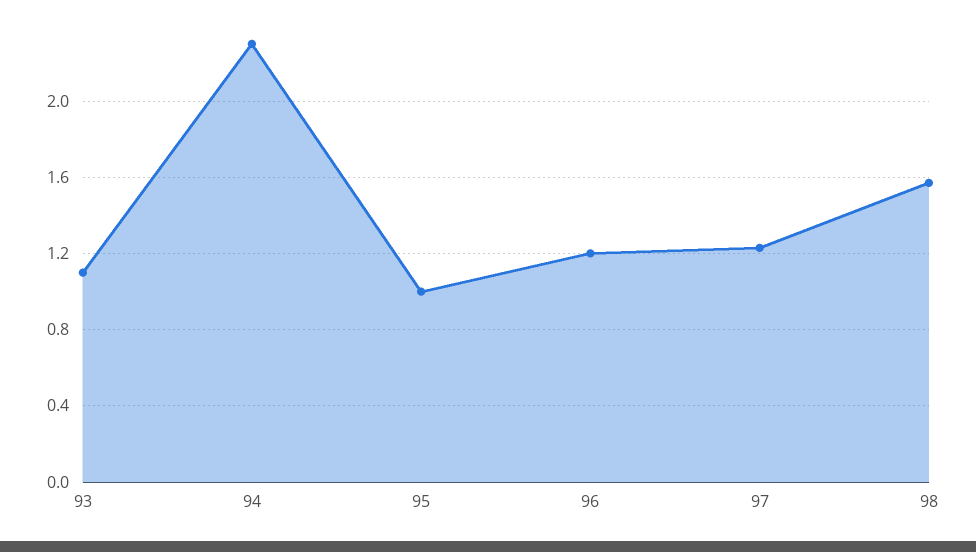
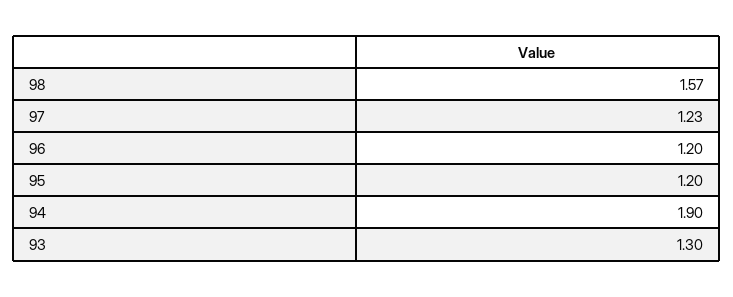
  {
-   "93": 1.1,
+   "93": 1.3,
-   "94": 2.3,
+   "94": 1.9,
-   "95": 1,
+   "95": 1.2,
    "96": 1.2,
    "97": 1.23,
    "98": 1.57
  }

